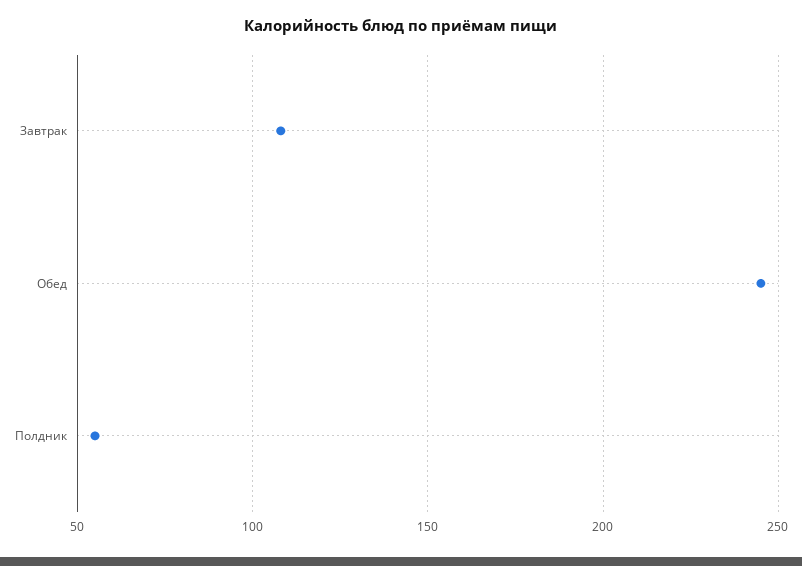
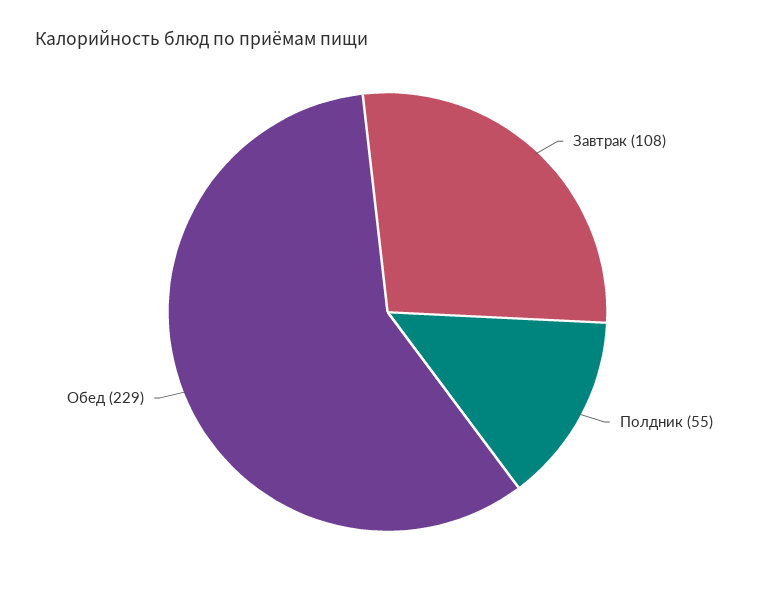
  {
    "Завтрак": 108,
-   "Обед": 245,
+   "Обед": 229,
    "Полдник": 55
  }

